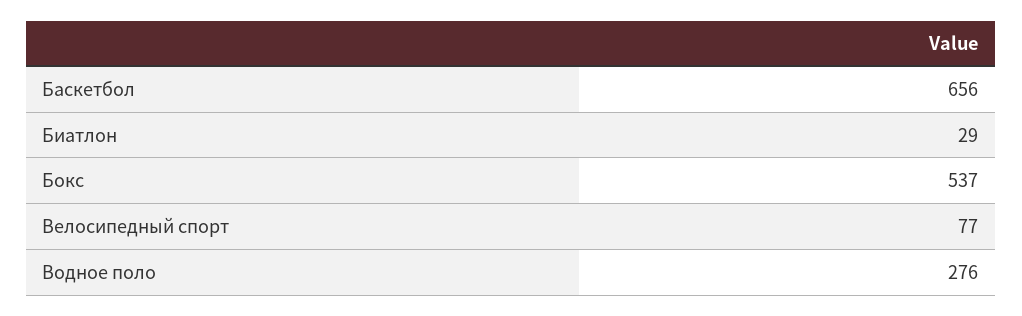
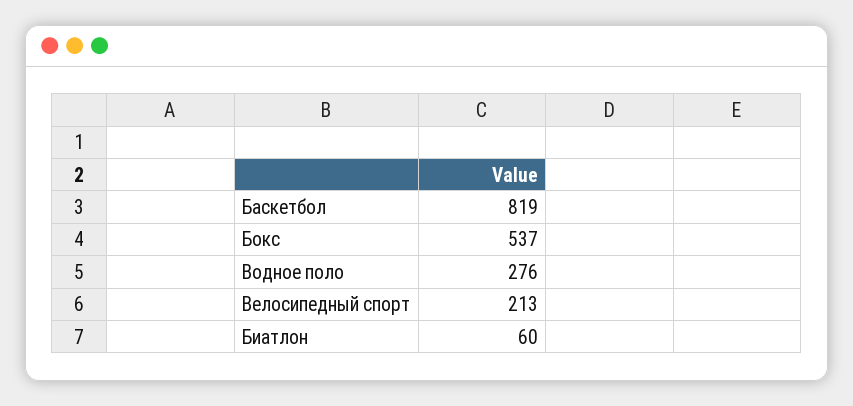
  {
-   "Баскетбол": 656,
+   "Баскетбол": 819,
-   "Биатлон": 29,
+   "Биатлон": 60,
    "Бокс": 537,
-   "Велосипедный спорт": 77,
+   "Велосипедный спорт": 213,
    "Водное поло": 276
  }

